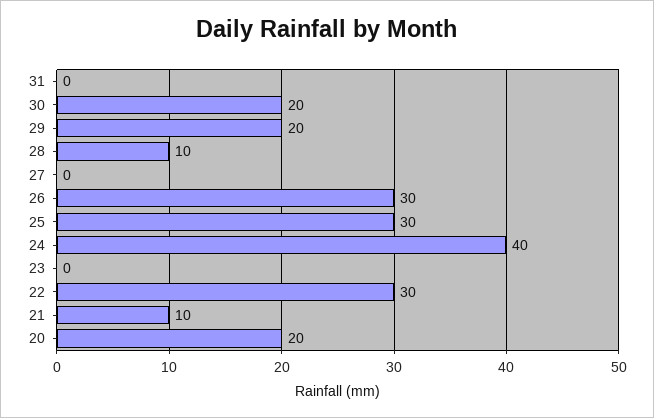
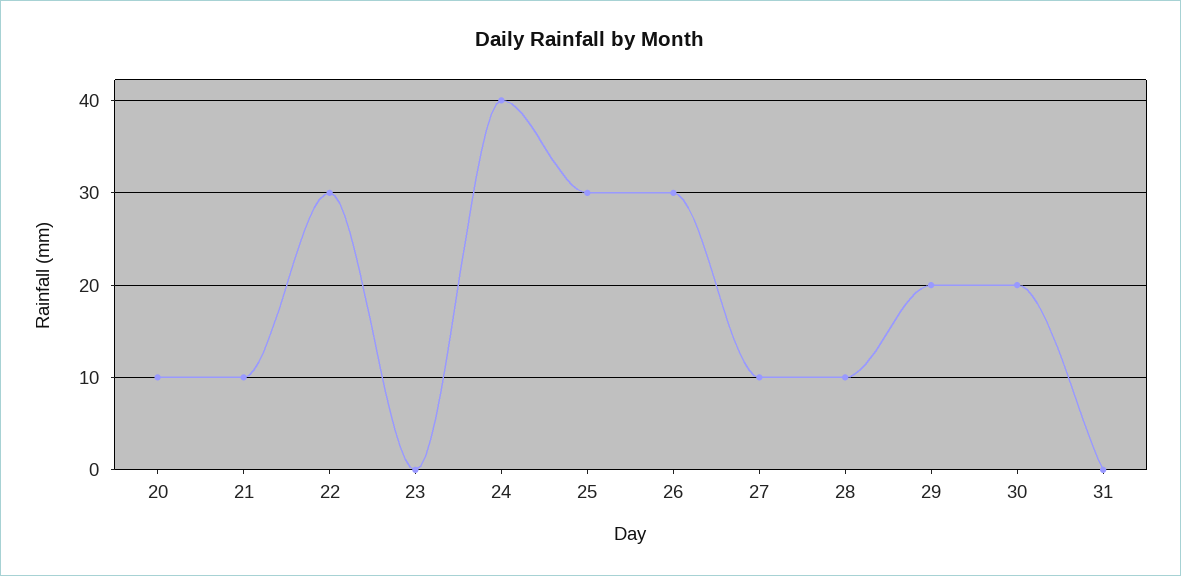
  {
    "31": 0,
    "30": 20,
    "29": 20,
    "28": 10,
-   "27": 0,
+   "27": 10,
    "26": 30,
    "25": 30,
    "24": 40,
    "23": 0,
    "22": 30,
    "21": 10,
-   "20": 20
+   "20": 10
  }

